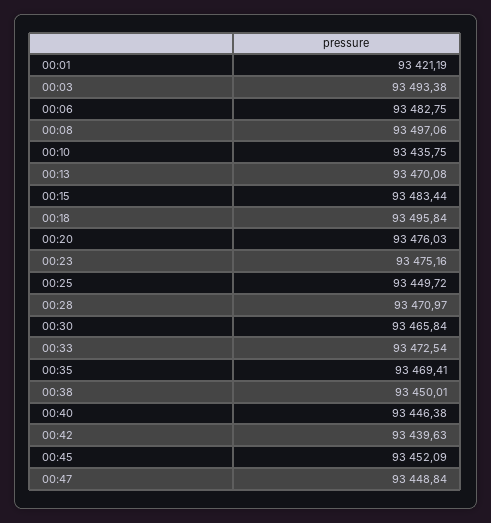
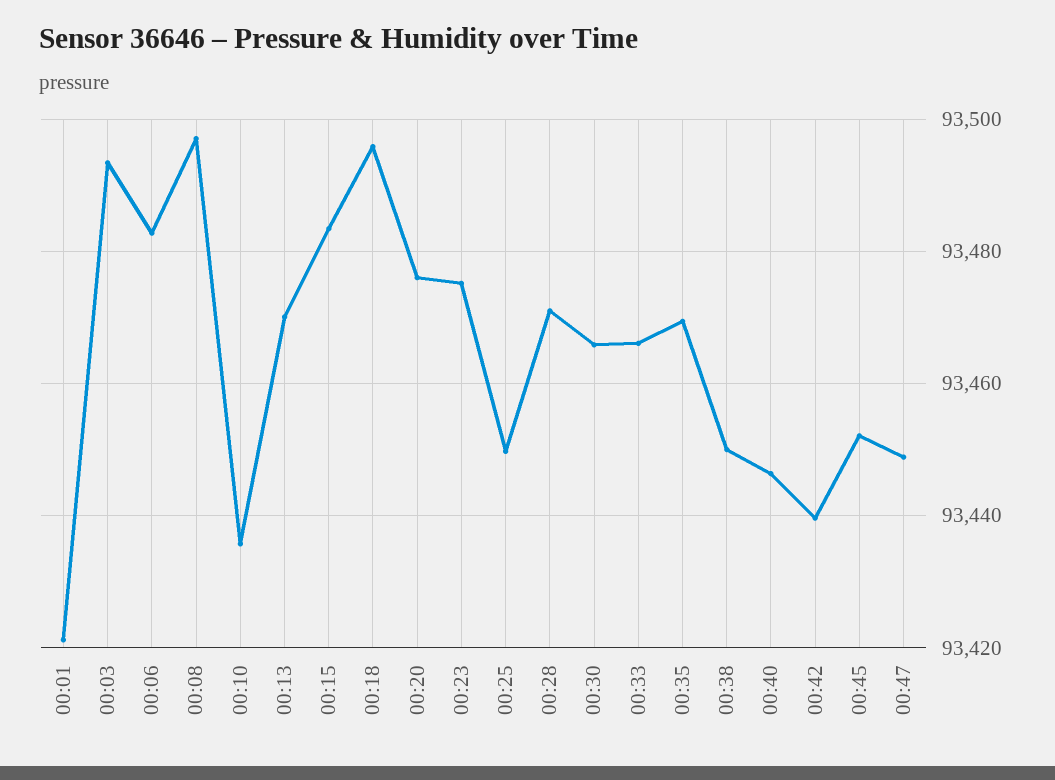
  {
    "00:01": 93421.19,
    "00:03": 93493.38,
    "00:06": 93482.75,
    "00:08": 93497.06,
    "00:10": 93435.75,
    "00:13": 93470.08,
    "00:15": 93483.44,
    "00:18": 93495.84,
    "00:20": 93476.03,
    "00:23": 93475.16,
    "00:25": 93449.72,
    "00:28": 93470.97,
    "00:30": 93465.84,
-   "00:33": 93472.54,
+   "00:33": 93466,
    "00:35": 93469.41,
    "00:38": 93450.01,
    "00:40": 93446.38,
    "00:42": 93439.63,
    "00:45": 93452.09,
    "00:47": 93448.84
  }

